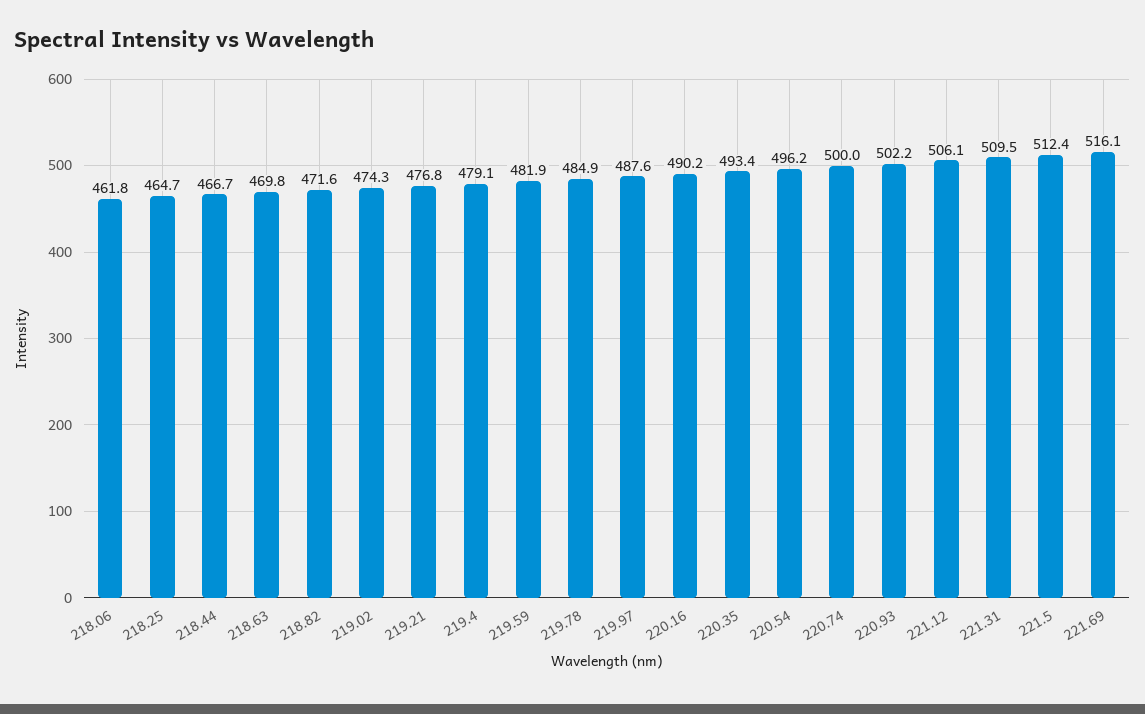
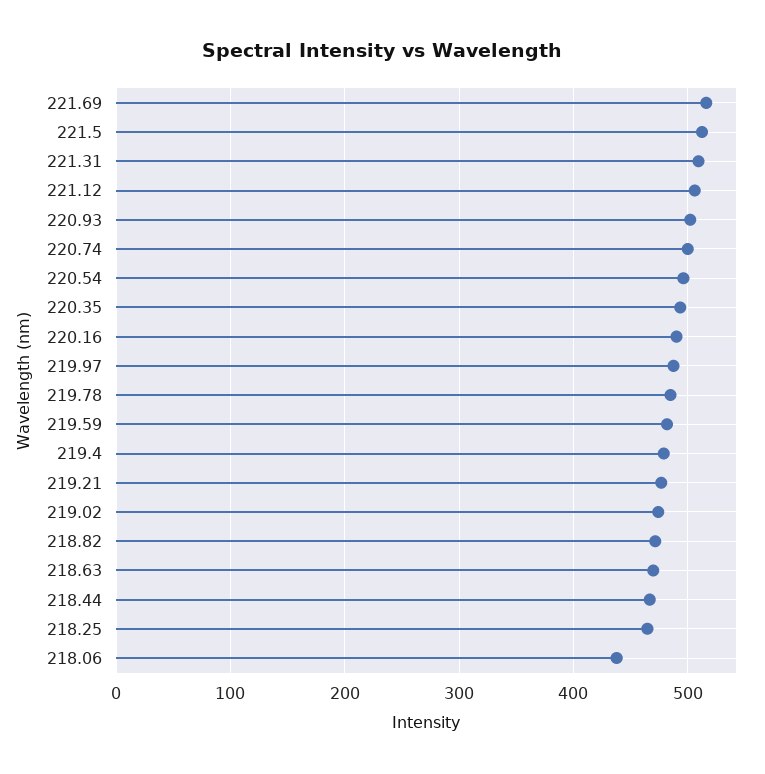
  {
-   "218.06": 461.8,
+   "218.06": 440,
    "218.25": 464.7,
    "218.44": 466.7,
    "218.63": 469.8,
    "218.82": 471.6,
    "219.02": 474.3,
    "219.21": 476.8,
    "219.4": 479.1,
    "219.59": 481.9,
    "219.78": 484.9,
    "219.97": 487.6,
    "220.16": 490.2,
    "220.35": 493.4,
    "220.54": 496.2,
    "220.74": 500,
    "220.93": 502.2,
    "221.12": 506.1,
    "221.31": 509.5,
    "221.5": 512.4,
    "221.69": 516.1
  }

